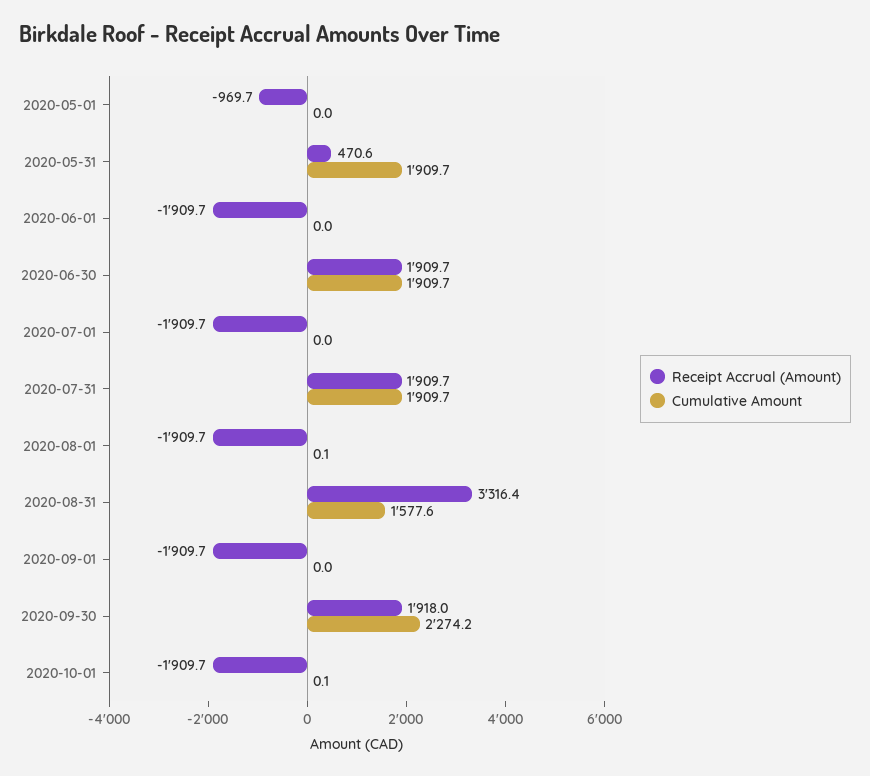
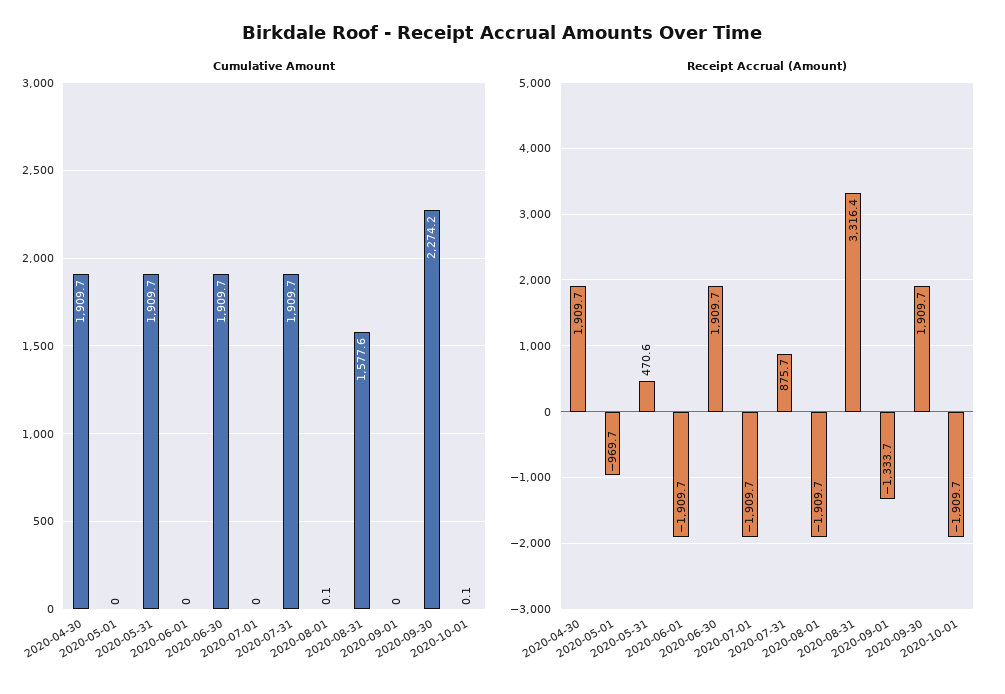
  {
    "Receipt Accrual (Amount)": {
      "2020-05-01": -969.7,
      "2020-05-31": 470.6,
      "2020-06-01": -1909.7,
      "2020-06-30": 1909.7,
      "2020-07-01": -1909.7,
-     "2020-07-31": 1909.7,
+     "2020-07-31": 875.7,
      "2020-08-01": -1909.7,
      "2020-08-31": 3316.4,
-     "2020-09-01": -1909.7,
+     "2020-09-01": -1333.7,
-     "2020-09-30": 1918,
+     "2020-09-30": 1909.7,
-     "2020-10-01": -1909.7
+     "2020-10-01": -1909.7,
+     "2020-04-30": 1909.7
    },
    "Cumulative Amount": {
      "2020-05-01": 0,
      "2020-05-31": 1909.7,
      "2020-06-01": 0,
      "2020-06-30": 1909.7,
      "2020-07-01": 0,
      "2020-07-31": 1909.7,
      "2020-08-01": 0.1,
      "2020-08-31": 1577.6,
      "2020-09-01": 0,
      "2020-09-30": 2274.2,
-     "2020-10-01": 0.1
+     "2020-10-01": 0.1,
+     "2020-04-30": 1909.7
    }
  }

